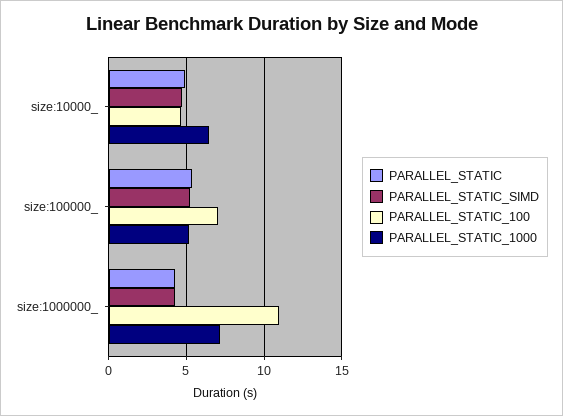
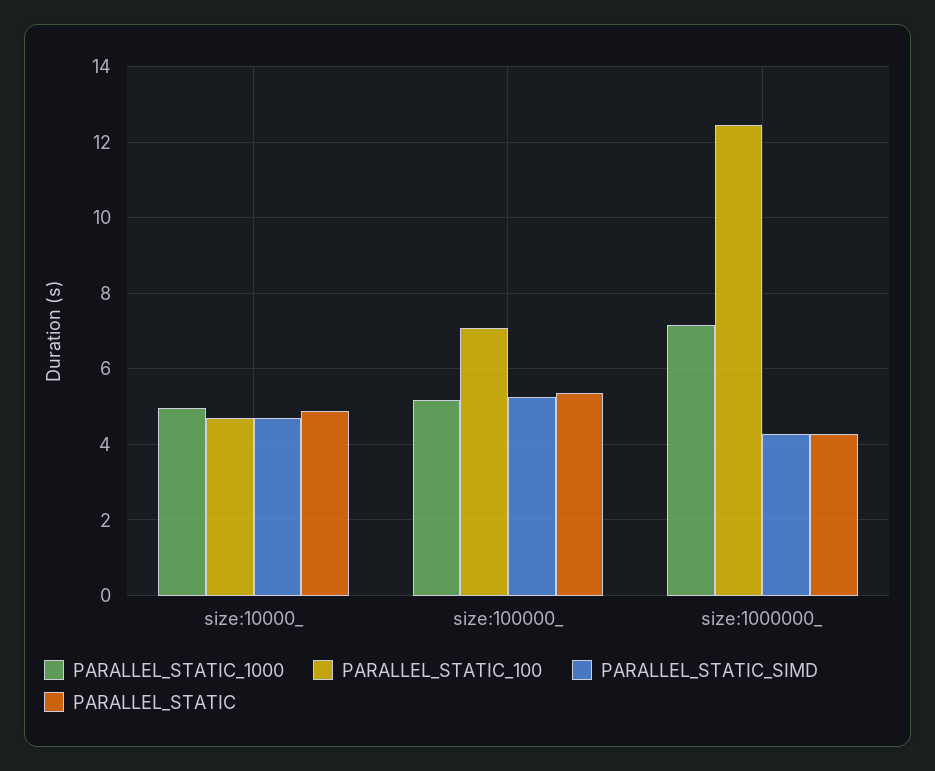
  {
    "PARALLEL_STATIC": {
      "size:10000_": 4.8,
      "size:100000_": 5.4,
      "size:1000000_": 4.2
    },
    "PARALLEL_STATIC_SIMD": {
      "size:10000_": 4.8,
      "size:100000_": 5.2,
      "size:1000000_": 4.2
    },
    "PARALLEL_STATIC_100": {
      "size:10000_": 4.6,
      "size:100000_": 7,
-     "size:1000000_": 11
+     "size:1000000_": 12.4
    },
    "PARALLEL_STATIC_1000": {
-     "size:10000_": 6.5,
+     "size:10000_": 5,
      "size:100000_": 5.2,
      "size:1000000_": 7.2
    }
  }

